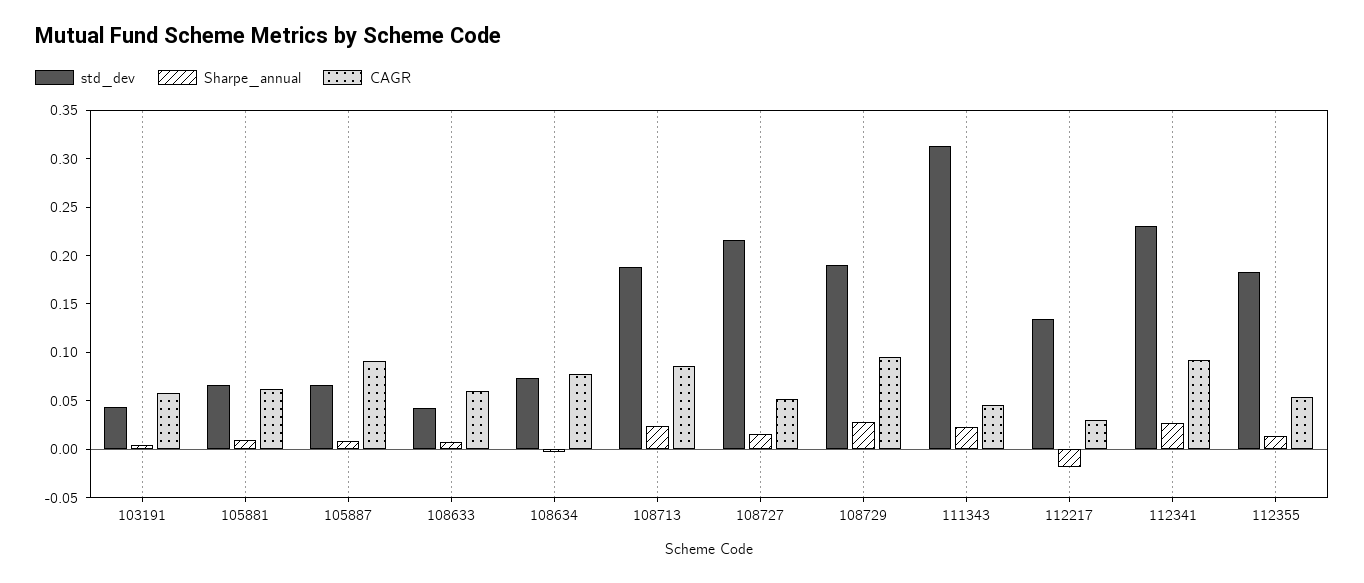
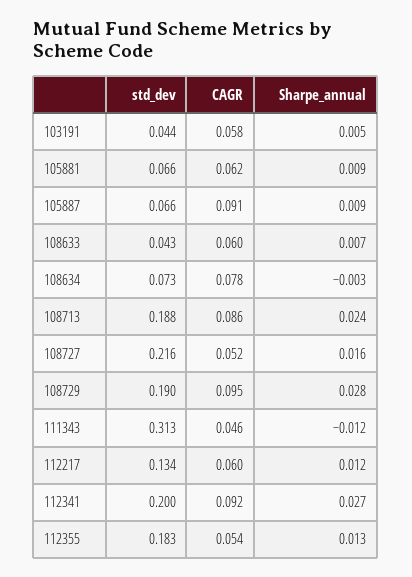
  {
    "std_dev": {
      "103191": 0.044,
      "105881": 0.066,
      "105887": 0.066,
      "108633": 0.043,
      "108634": 0.073,
      "108713": 0.188,
      "108727": 0.216,
      "108729": 0.19,
      "111343": 0.313,
      "112217": 0.134,
-     "112341": 0.23,
+     "112341": 0.2,
      "112355": 0.183
    },
    "Sharpe_annual": {
      "103191": 0.005,
      "105881": 0.009,
      "105887": 0.009,
      "108633": 0.007,
      "108634": -0.003,
      "108713": 0.024,
      "108727": 0.016,
      "108729": 0.028,
-     "111343": 0.02,
+     "111343": -0.012,
-     "112217": -0.02,
+     "112217": 0.012,
      "112341": 0.027,
      "112355": 0.013
    },
    "CAGR": {
      "103191": 0.058,
      "105881": 0.062,
      "105887": 0.091,
      "108633": 0.06,
      "108634": 0.078,
      "108713": 0.086,
      "108727": 0.052,
      "108729": 0.095,
      "111343": 0.046,
-     "112217": 0.03,
+     "112217": 0.06,
      "112341": 0.092,
      "112355": 0.054
    }
  }

